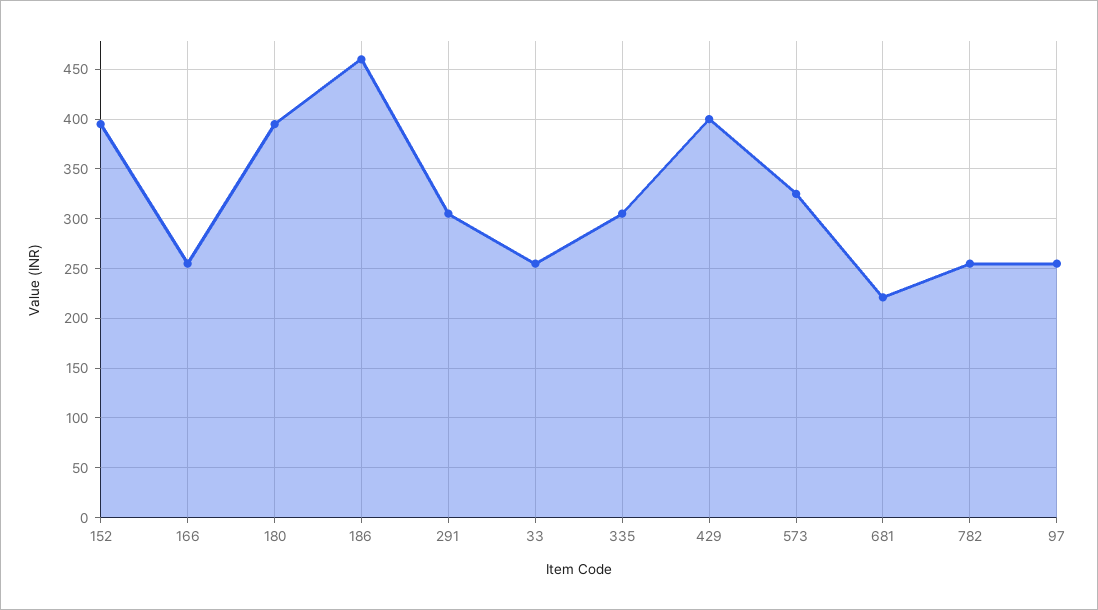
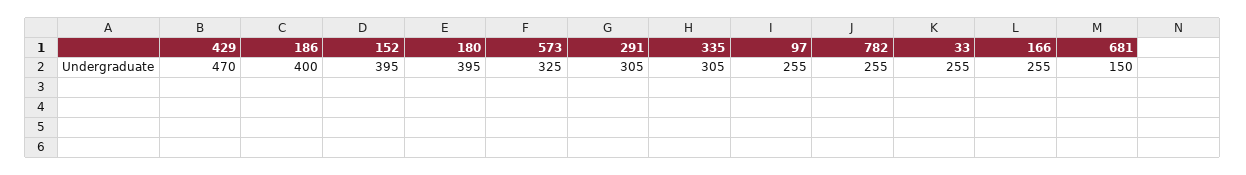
  {
    "152": 395,
    "166": 255,
    "180": 395,
-   "186": 460,
+   "186": 400,
    "291": 305,
    "33": 255,
    "335": 305,
-   "429": 400,
+   "429": 470,
    "573": 325,
-   "681": 220,
+   "681": 150,
    "782": 255,
    "97": 255
  }

